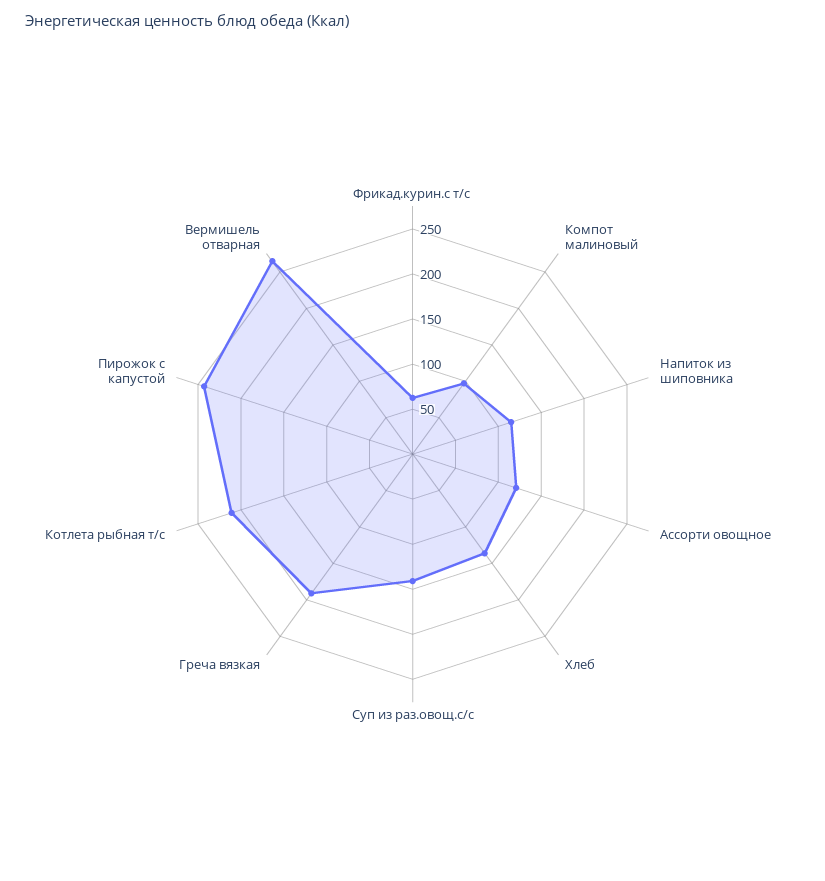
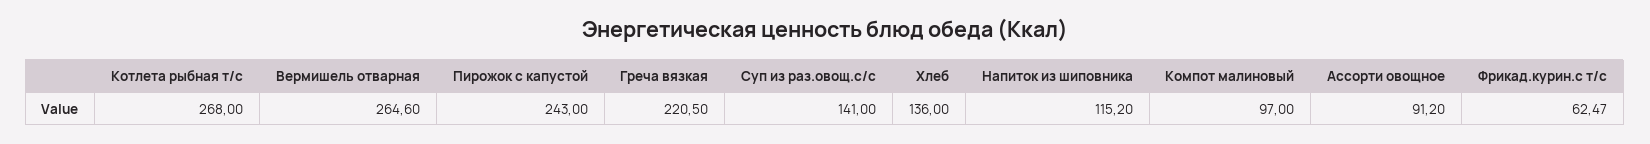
  {
    "Фрикад.курин.с т/с": 62.47,
    "Компот малиновый": 97,
    "Напиток из шиповника": 115.2,
-   "Ассорти овощное": 120,
+   "Ассорти овощное": 91.2,
    "Хлеб": 136,
    "Суп из раз.овощ.с/с": 141,
-   "Греча вязкая": 190,
+   "Греча вязкая": 220.5,
-   "Котлета рыбная т/с": 210,
+   "Котлета рыбная т/с": 268,
    "Пирожок с капустой": 243,
    "Вермишель отварная": 264.6
  }

